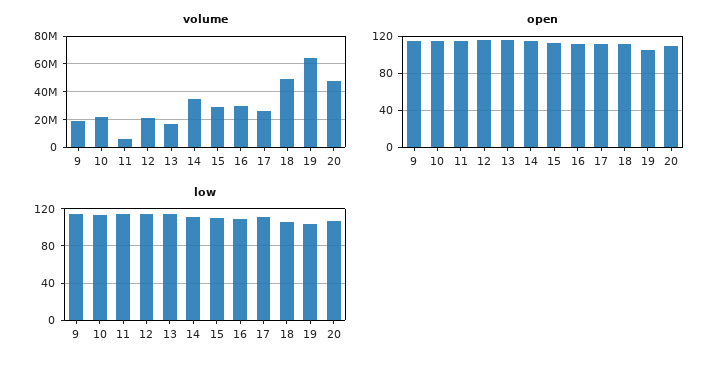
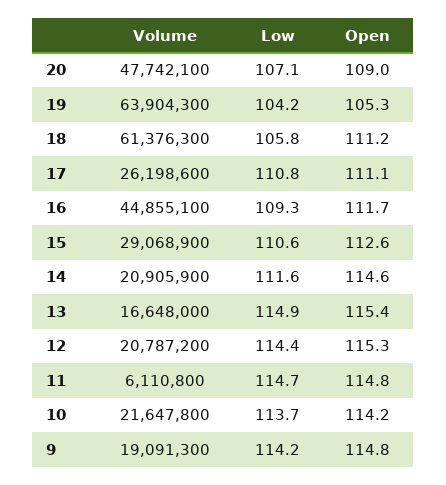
  {
    "volume": {
      "9": 19091300,
      "10": 21647800,
      "11": 6110800,
      "12": 20787200,
      "13": 16648000,
-     "14": 35000000,
+     "14": 20905900,
      "15": 29068900,
-     "16": 30000000,
+     "16": 44855100,
      "17": 26198600,
-     "18": 50000000,
+     "18": 61376300,
      "19": 63904300,
      "20": 47742100
    },
    "open": {
      "9": 114.8,
      "10": 114.2,
      "11": 114.8,
      "12": 115.3,
      "13": 115.4,
      "14": 114.6,
      "15": 112.6,
      "16": 111.7,
      "17": 111.1,
      "18": 111.2,
      "19": 105.3,
      "20": 109
    },
    "low": {
      "9": 114.2,
      "10": 113.7,
      "11": 114.7,
      "12": 114.4,
      "13": 114.9,
      "14": 111.6,
      "15": 110.6,
      "16": 109.3,
      "17": 110.8,
      "18": 105.8,
      "19": 104.2,
      "20": 107.1
    }
  }

